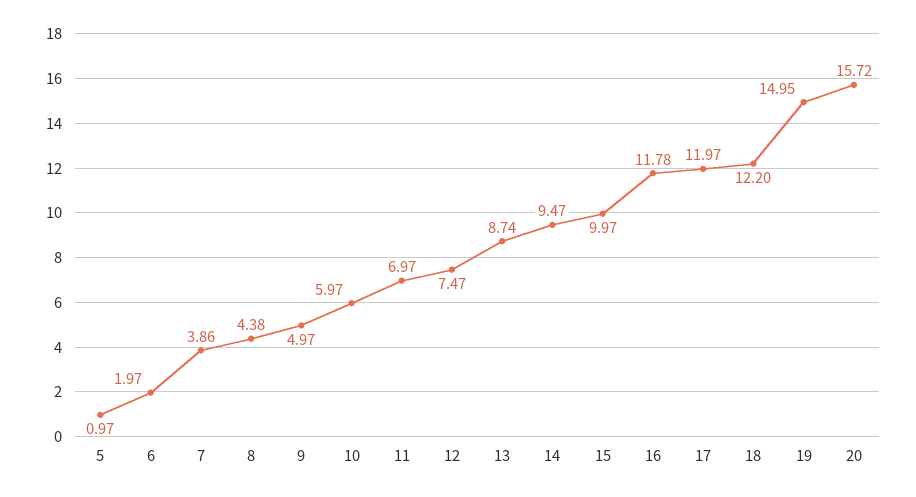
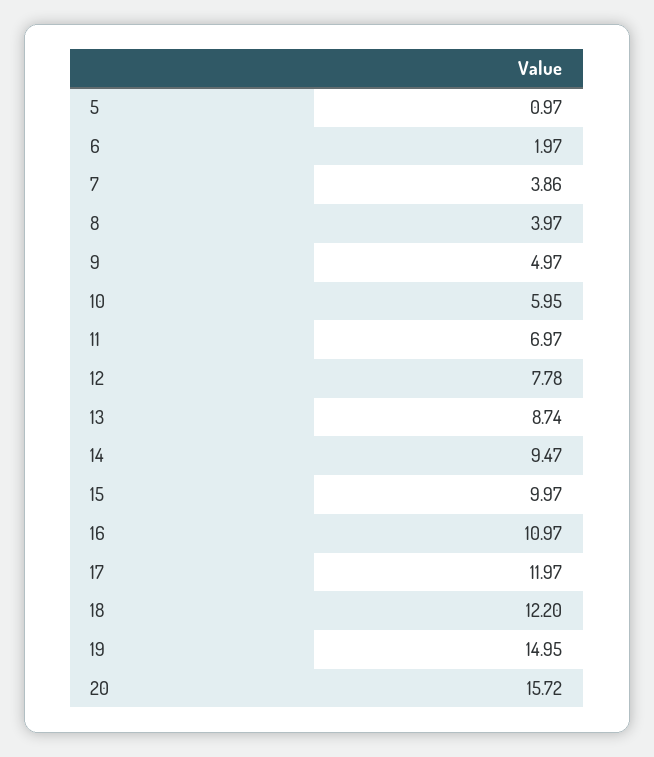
  {
    "5": 0.97,
    "6": 1.97,
    "7": 3.86,
-   "8": 4.38,
+   "8": 3.97,
    "9": 4.97,
-   "10": 5.97,
+   "10": 5.95,
    "11": 6.97,
-   "12": 7.47,
+   "12": 7.78,
    "13": 8.74,
    "14": 9.47,
    "15": 9.97,
-   "16": 11.78,
+   "16": 10.97,
    "17": 11.97,
    "18": 12.2,
    "19": 14.95,
    "20": 15.72
  }

